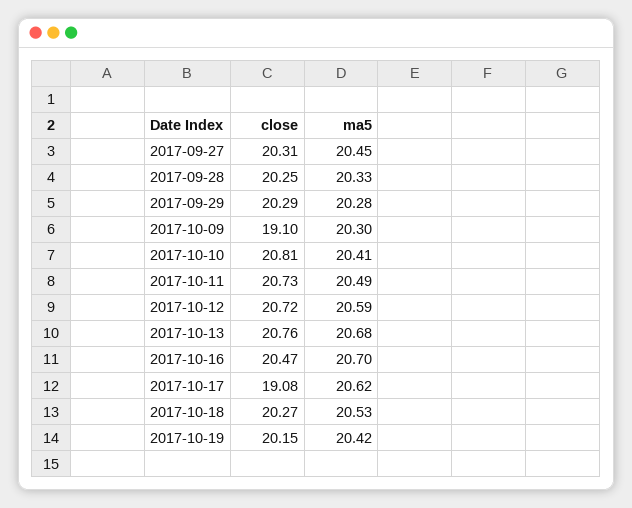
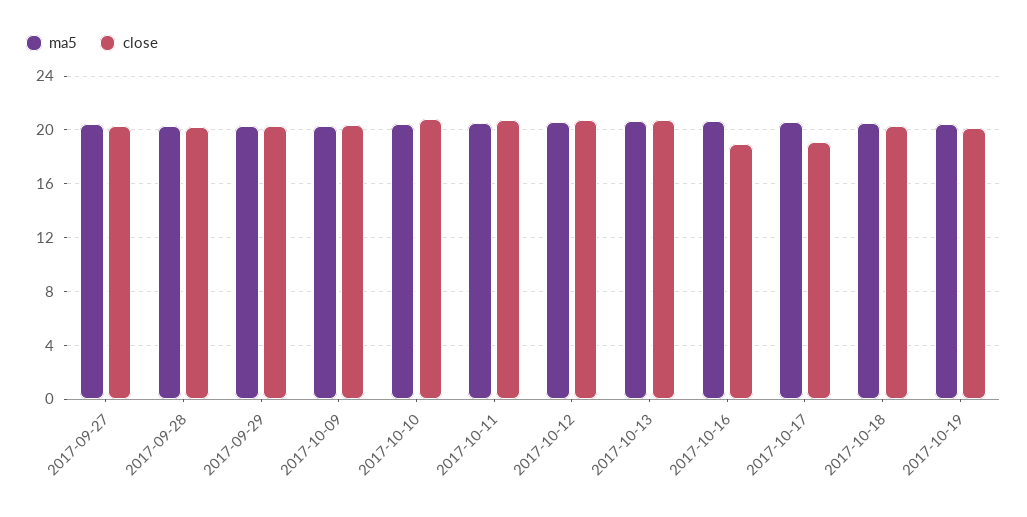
  {
    "close": {
      "2017-09-27": 20.31,
      "2017-09-28": 20.25,
      "2017-09-29": 20.29,
-     "2017-10-09": 19.1,
+     "2017-10-09": 20.5,
      "2017-10-10": 20.81,
      "2017-10-11": 20.73,
      "2017-10-12": 20.72,
      "2017-10-13": 20.76,
-     "2017-10-16": 20.47,
+     "2017-10-16": 19,
      "2017-10-17": 19.08,
      "2017-10-18": 20.27,
      "2017-10-19": 20.15
    },
    "ma5": {
      "2017-09-27": 20.45,
      "2017-09-28": 20.33,
      "2017-09-29": 20.28,
      "2017-10-09": 20.3,
      "2017-10-10": 20.41,
      "2017-10-11": 20.49,
      "2017-10-12": 20.59,
      "2017-10-13": 20.68,
      "2017-10-16": 20.7,
      "2017-10-17": 20.62,
      "2017-10-18": 20.53,
      "2017-10-19": 20.42
    }
  }

